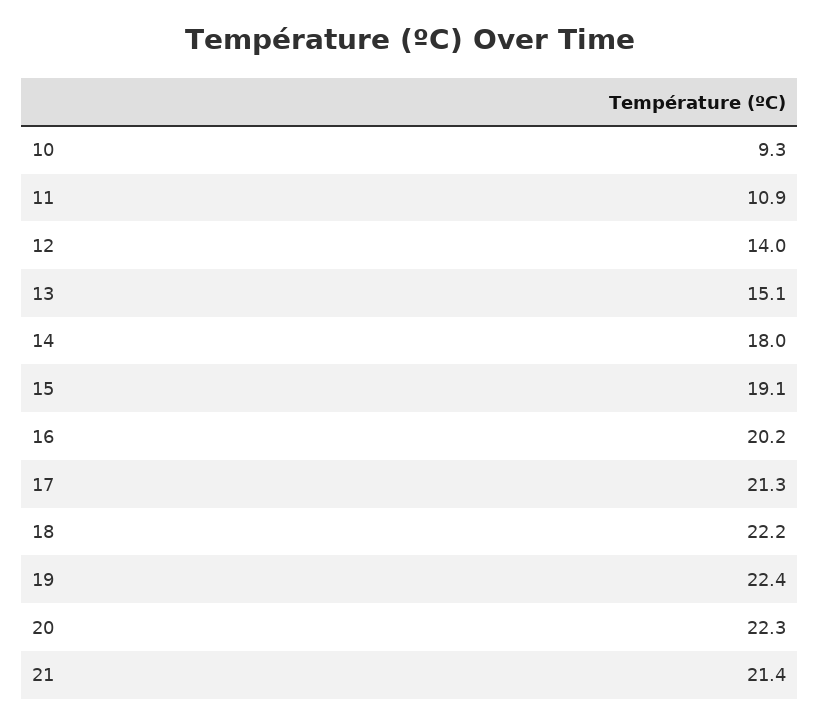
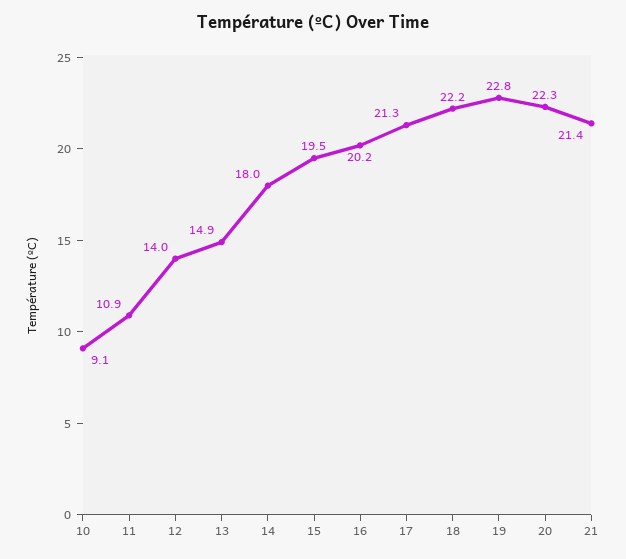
  {
-   "10": 9.3,
+   "10": 9.1,
    "11": 10.9,
    "12": 14,
-   "13": 15.1,
+   "13": 14.9,
    "14": 18,
-   "15": 19.1,
+   "15": 19.5,
    "16": 20.2,
    "17": 21.3,
    "18": 22.2,
-   "19": 22.4,
+   "19": 22.8,
    "20": 22.3,
    "21": 21.4
  }

